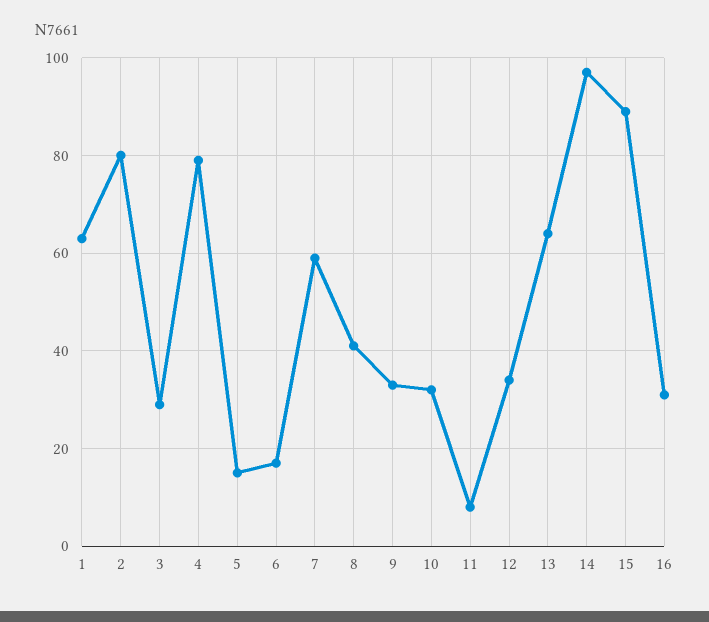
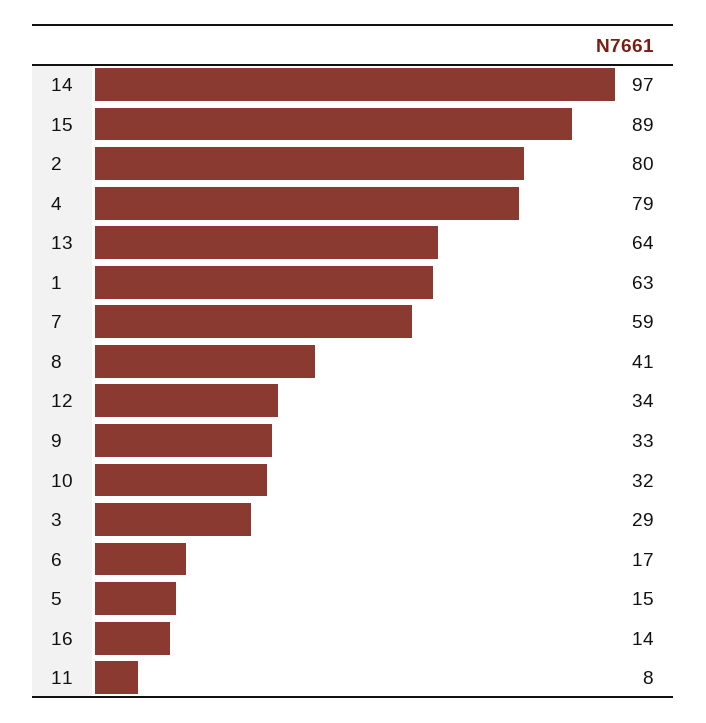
  {
    "1": 63,
    "2": 80,
    "3": 29,
    "4": 79,
    "5": 15,
    "6": 17,
    "7": 59,
    "8": 41,
    "9": 33,
    "10": 32,
    "11": 8,
    "12": 34,
    "13": 64,
    "14": 97,
    "15": 89,
-   "16": 30
+   "16": 14
  }

